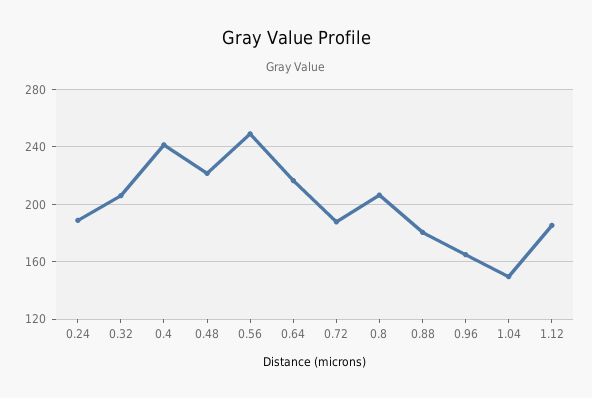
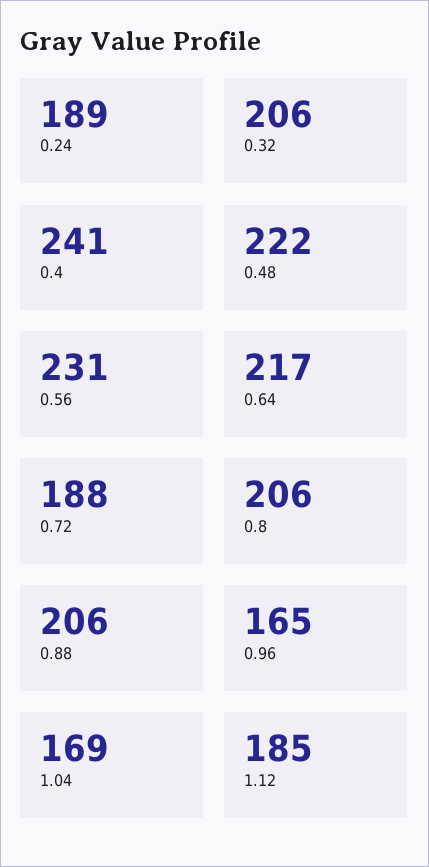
  {
    "0.24": 189,
    "0.32": 206,
    "0.4": 241,
    "0.48": 222,
-   "0.56": 250,
+   "0.56": 231,
    "0.64": 217,
    "0.72": 188,
    "0.8": 206,
-   "0.88": 180,
+   "0.88": 206,
    "0.96": 165,
-   "1.04": 150,
+   "1.04": 169,
    "1.12": 185
  }

